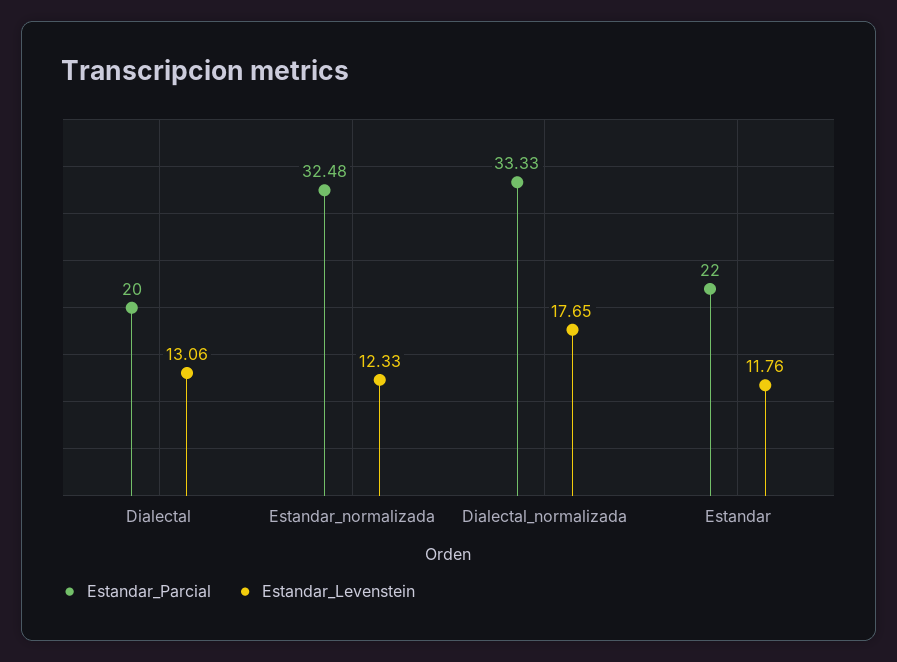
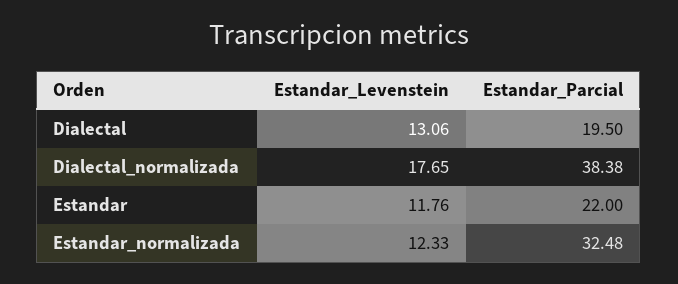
  {
    "Estandar_Parcial": {
-     "Dialectal": 20,
+     "Dialectal": 19.5,
      "Estandar_normalizada": 32.48,
-     "Dialectal_normalizada": 33.33,
+     "Dialectal_normalizada": 38.38,
      "Estandar": 22
    },
    "Estandar_Levenstein": {
      "Dialectal": 13.06,
      "Estandar_normalizada": 12.33,
      "Dialectal_normalizada": 17.65,
      "Estandar": 11.76
    }
  }

